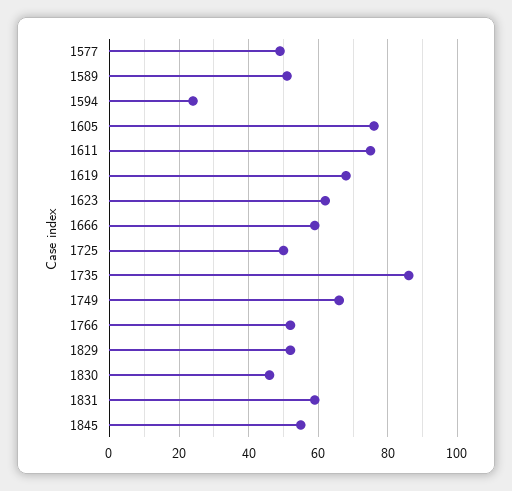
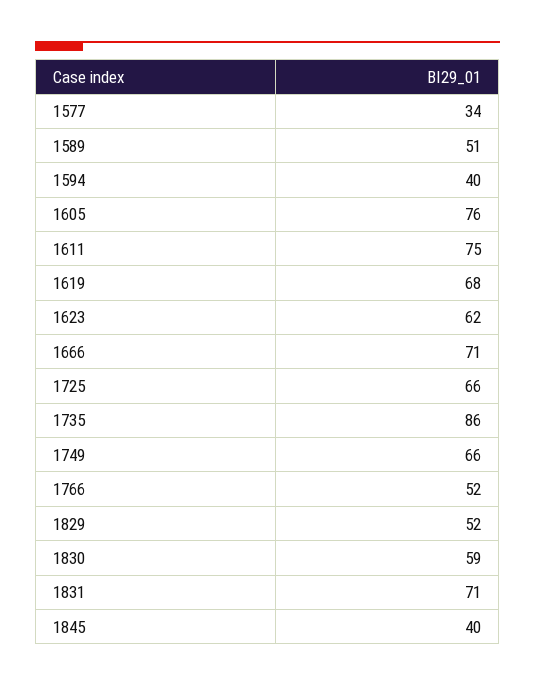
  {
-   "1577": 50,
+   "1577": 34,
    "1589": 51,
-   "1594": 25,
+   "1594": 40,
    "1605": 76,
    "1611": 75,
    "1619": 68,
    "1623": 62,
-   "1666": 60,
+   "1666": 71,
-   "1725": 50,
+   "1725": 66,
    "1735": 86,
    "1749": 66,
    "1766": 52,
    "1829": 52,
-   "1830": 45,
+   "1830": 59,
-   "1831": 60,
+   "1831": 71,
-   "1845": 55
+   "1845": 40
  }

